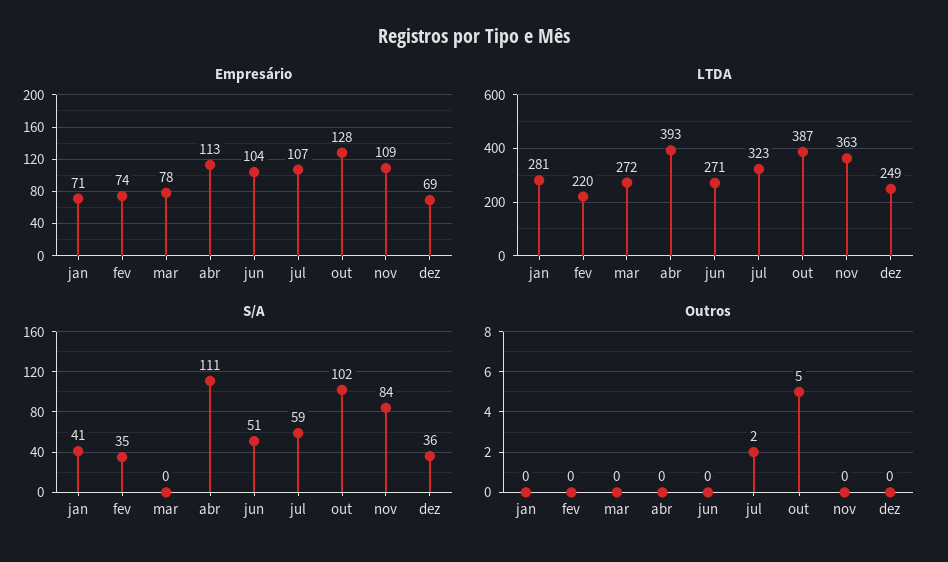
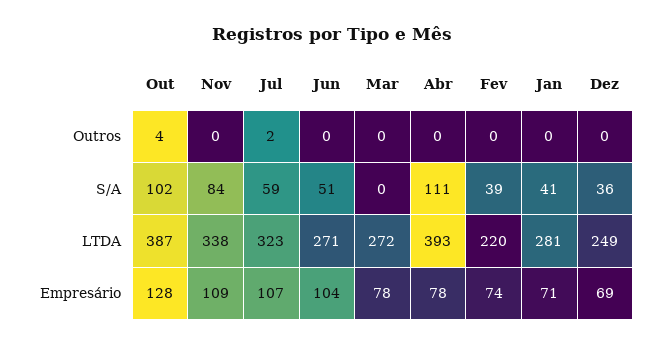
  {
    "Empresário": {
      "jan": 71,
      "fev": 74,
      "mar": 78,
-     "abr": 113,
+     "abr": 78,
      "jun": 104,
      "jul": 107,
      "out": 128,
      "nov": 109,
      "dez": 69
    },
    "LTDA": {
      "jan": 281,
      "fev": 220,
      "mar": 272,
      "abr": 393,
      "jun": 271,
      "jul": 323,
      "out": 387,
-     "nov": 363,
+     "nov": 338,
      "dez": 249
    },
    "S/A": {
      "jan": 41,
-     "fev": 35,
+     "fev": 39,
      "mar": 0,
      "abr": 111,
      "jun": 51,
      "jul": 59,
      "out": 102,
      "nov": 84,
      "dez": 36
    },
    "Outros": {
      "jan": 0,
      "fev": 0,
      "mar": 0,
      "abr": 0,
      "jun": 0,
      "jul": 2,
-     "out": 5,
+     "out": 4,
      "nov": 0,
      "dez": 0
    }
  }

